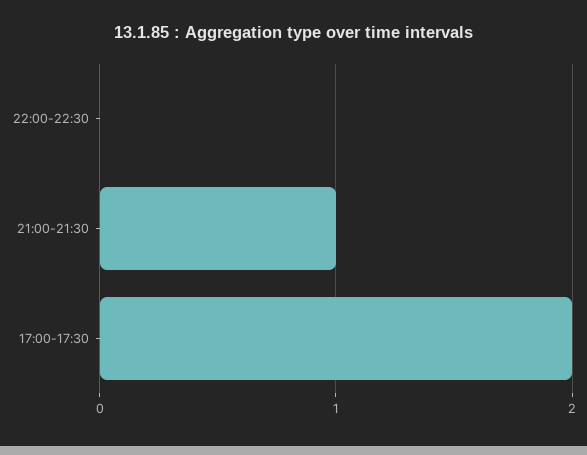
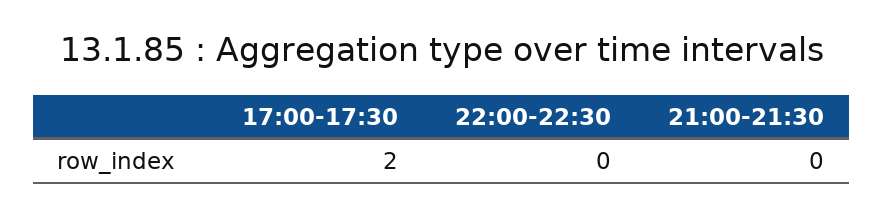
  {
    "22:00-22:30": 0,
-   "21:00-21:30": 1,
+   "21:00-21:30": 0,
    "17:00-17:30": 2
  }

